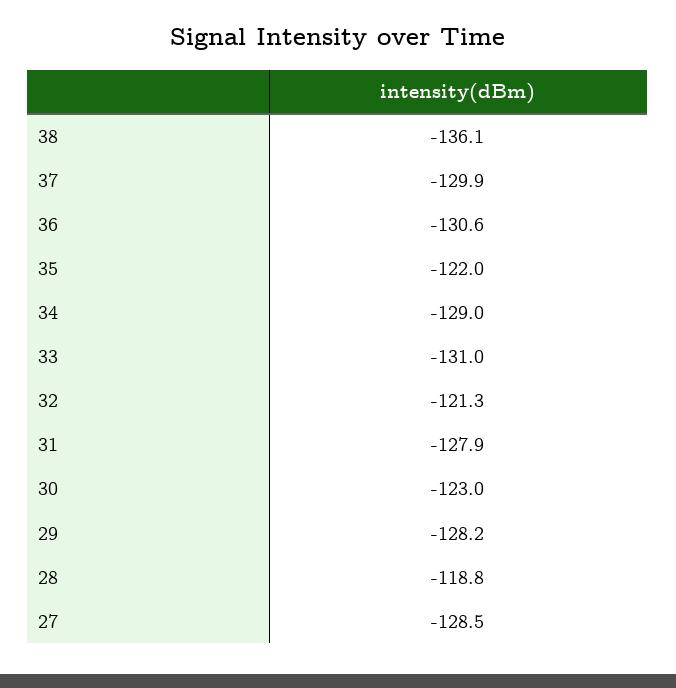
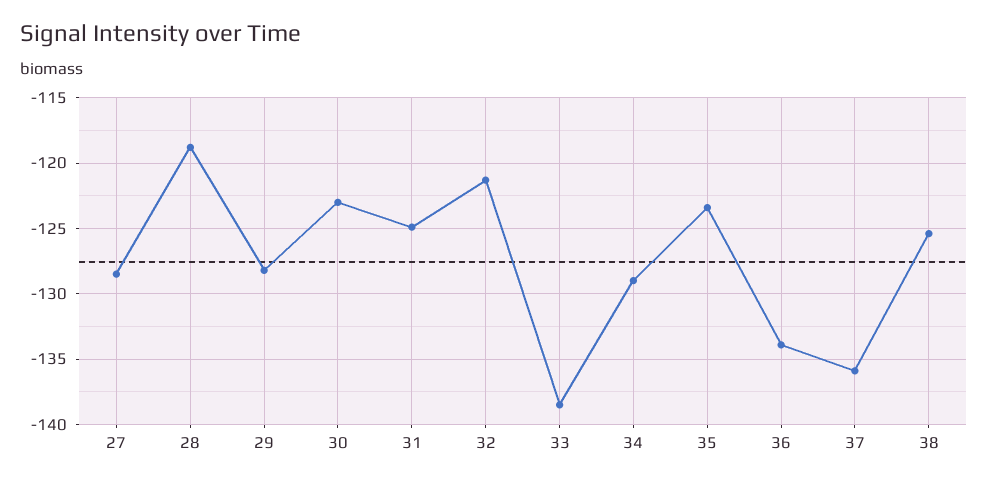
  {
-   "38": -136.1,
+   "38": -125.5,
-   "37": -129.9,
+   "37": -136,
-   "36": -130.6,
+   "36": -134,
-   "35": -122,
+   "35": -123.5,
    "34": -129,
-   "33": -131,
+   "33": -138.5,
    "32": -121.3,
-   "31": -127.9,
+   "31": -125,
    "30": -123,
    "29": -128.2,
    "28": -118.8,
    "27": -128.5
  }

